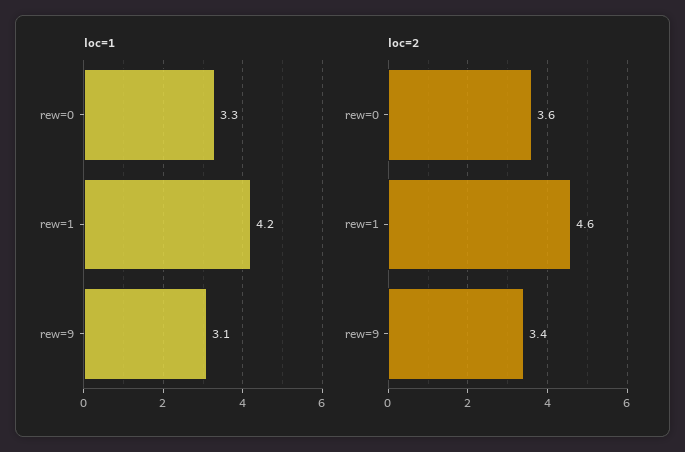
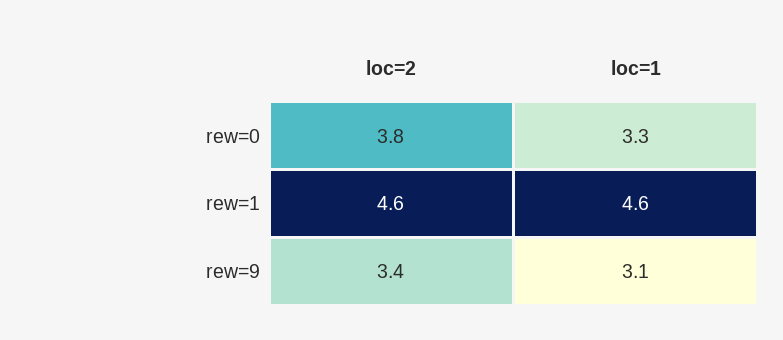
  {
    "loc=1": {
      "rew=0": 3.3,
-     "rew=1": 4.2,
+     "rew=1": 4.6,
      "rew=9": 3.1
    },
    "loc=2": {
-     "rew=0": 3.6,
+     "rew=0": 3.8,
      "rew=1": 4.6,
      "rew=9": 3.4
    }
  }

